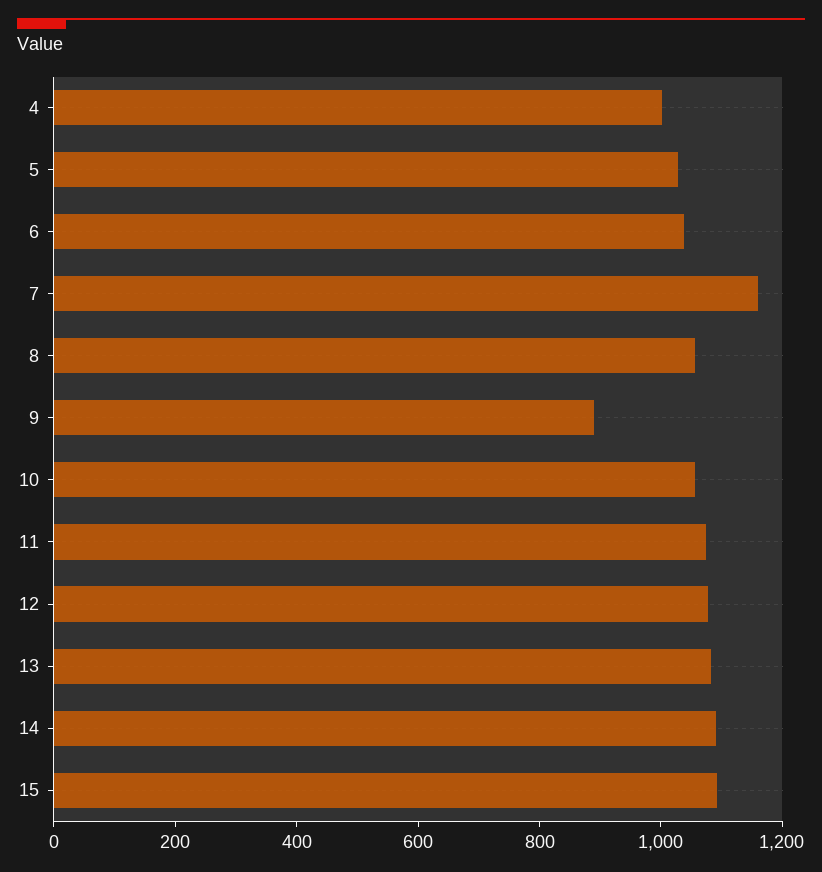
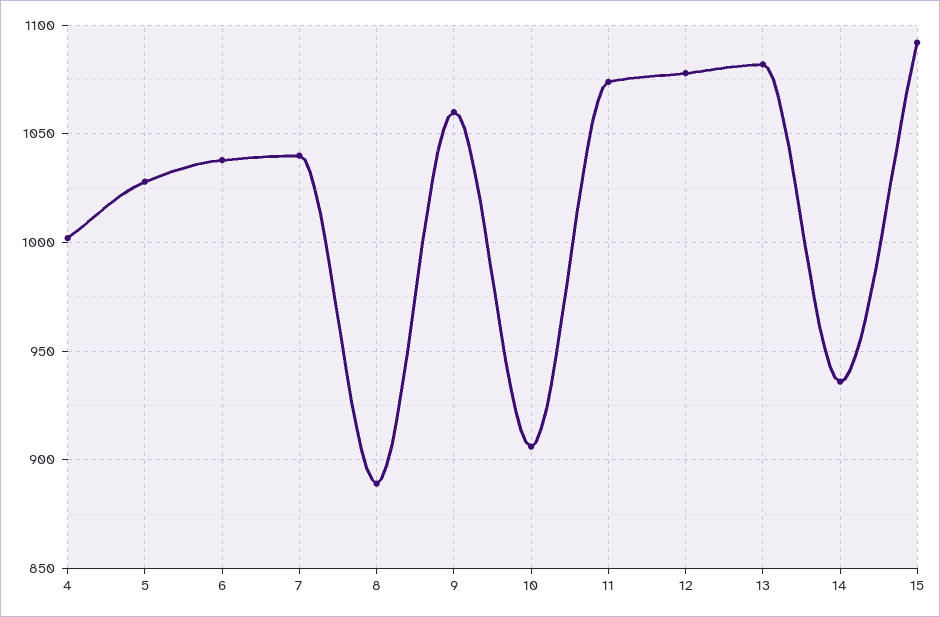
  {
    "4": 1000,
    "5": 1030,
    "6": 1040,
-   "7": 1150,
+   "7": 1040,
-   "8": 1050,
+   "8": 890,
-   "9": 900,
+   "9": 1060,
-   "10": 1050,
+   "10": 905,
    "11": 1075,
    "12": 1080,
    "13": 1080,
-   "14": 1100,
+   "14": 935,
    "15": 1090
  }

